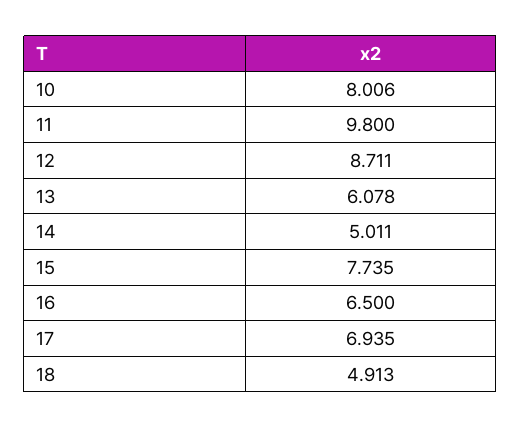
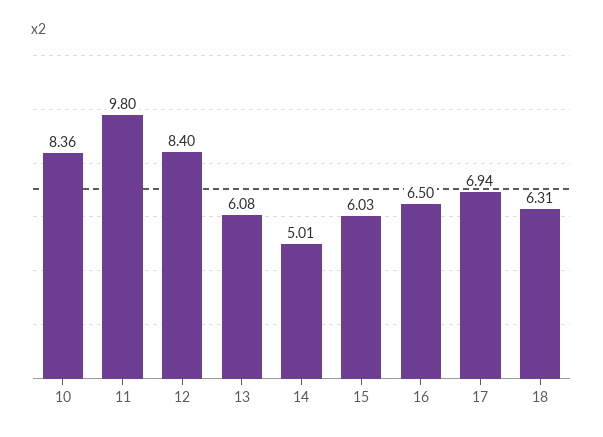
  {
-   "10": 8.006,
+   "10": 8.36,
    "11": 9.8,
-   "12": 8.711,
+   "12": 8.4,
    "13": 6.078,
    "14": 5.011,
-   "15": 7.735,
+   "15": 6.03,
    "16": 6.5,
    "17": 6.935,
-   "18": 4.913
+   "18": 6.31
  }

